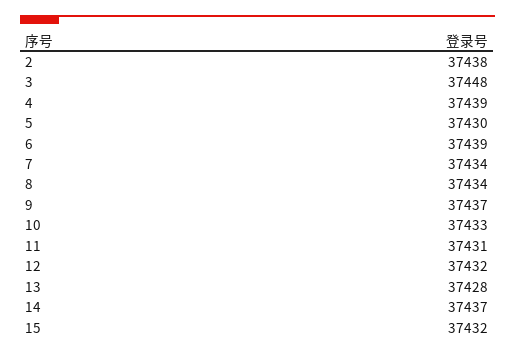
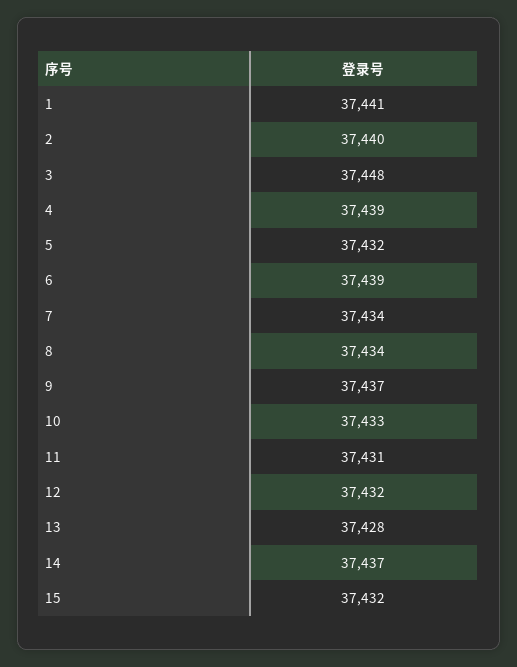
  {
-   "2": 37438,
+   "2": 37440,
    "3": 37448,
    "4": 37439,
-   "5": 37430,
+   "5": 37432,
    "6": 37439,
    "7": 37434,
    "8": 37434,
    "9": 37437,
    "10": 37433,
    "11": 37431,
    "12": 37432,
    "13": 37428,
    "14": 37437,
-   "15": 37432
+   "15": 37432,
+   "1": 37441
  }

